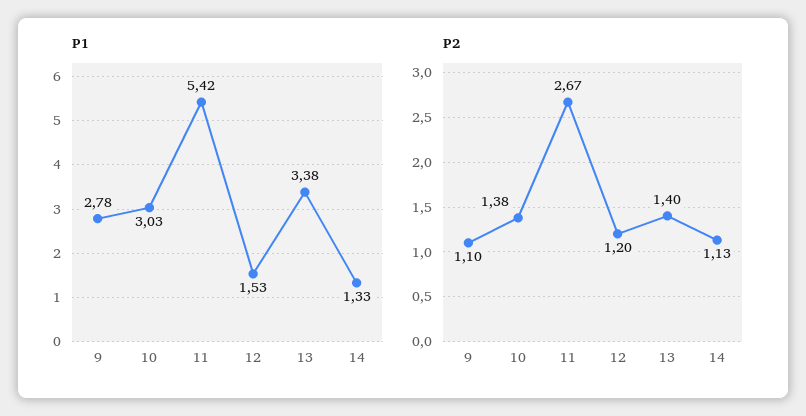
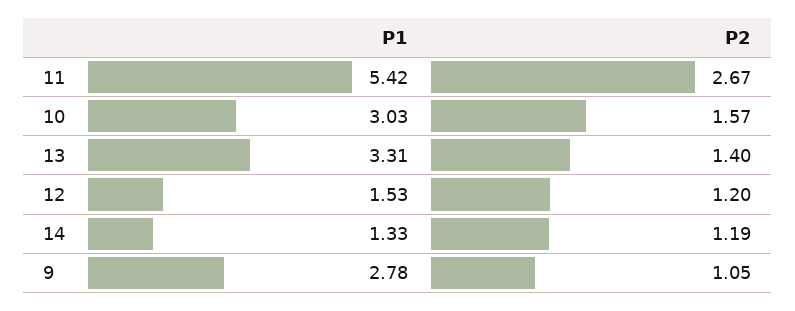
  {
    "P1": {
      "9": 2.78,
      "10": 3.03,
      "11": 5.42,
      "12": 1.53,
-     "13": 3.38,
+     "13": 3.31,
      "14": 1.33
    },
    "P2": {
-     "9": 1.1,
+     "9": 1.05,
-     "10": 1.38,
+     "10": 1.57,
      "11": 2.67,
      "12": 1.2,
      "13": 1.4,
-     "14": 1.13
+     "14": 1.19
    }
  }

